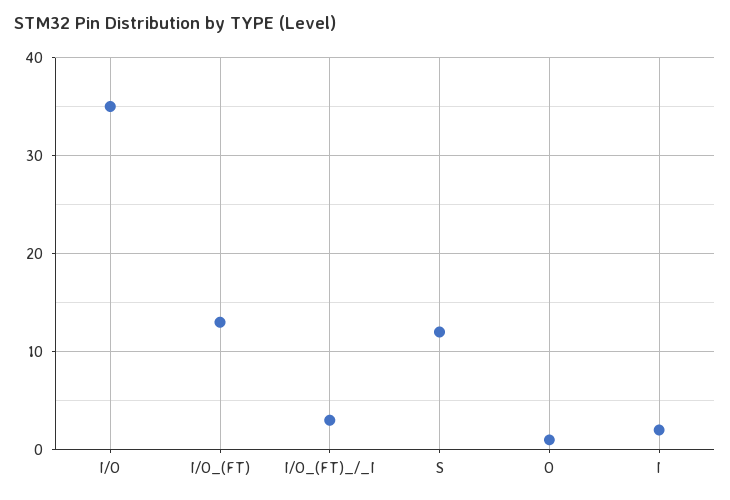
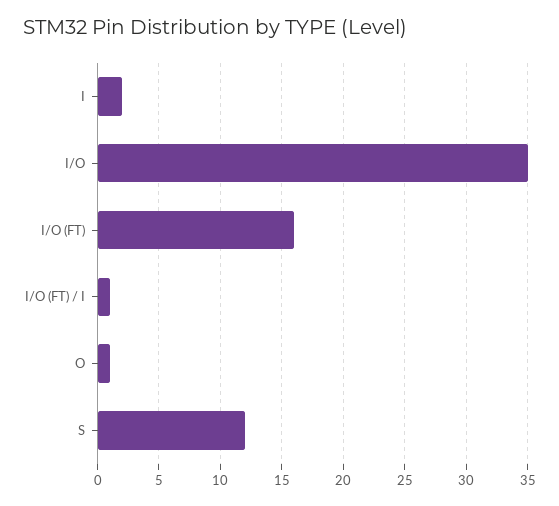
  {
    "I/O": 35,
-   "I/O_(FT)": 13,
+   "I/O_(FT)": 16,
-   "I/O_(FT)_/_I": 3,
+   "I/O_(FT)_/_I": 1,
    "S": 12,
    "O": 1,
    "I": 2
  }

